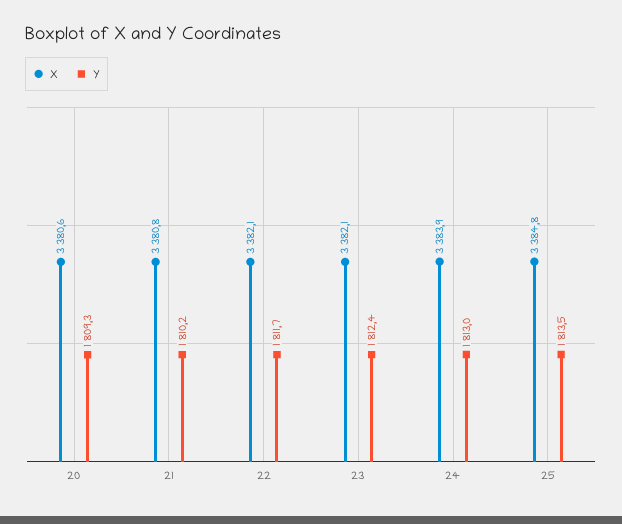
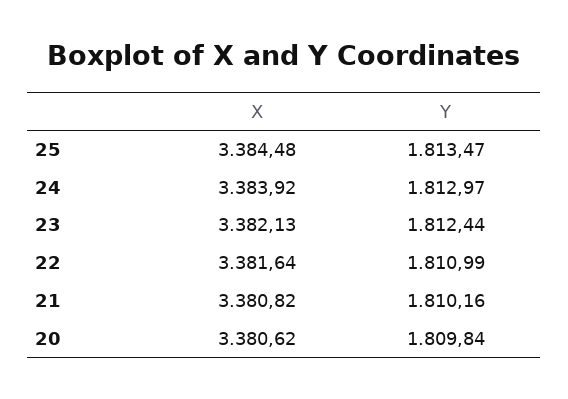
  {
    "X": {
      "20": 3380.62,
      "21": 3380.82,
-     "22": 3382.1,
+     "22": 3381.64,
      "23": 3382.13,
      "24": 3383.92,
-     "25": 3384.8
+     "25": 3384.48
    },
    "Y": {
-     "20": 1809.3,
+     "20": 1809.84,
      "21": 1810.16,
-     "22": 1811.7,
+     "22": 1810.99,
      "23": 1812.44,
      "24": 1812.97,
      "25": 1813.47
    }
  }

